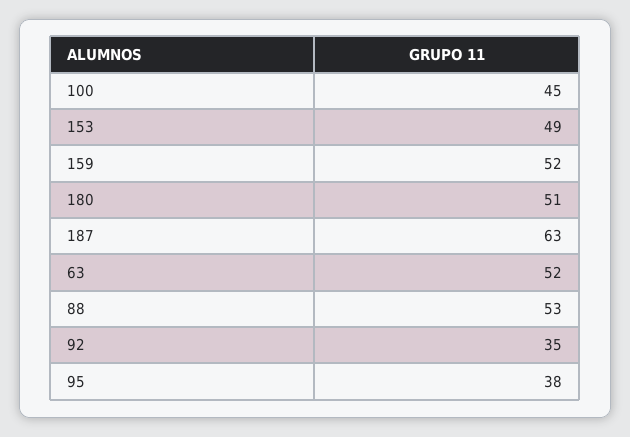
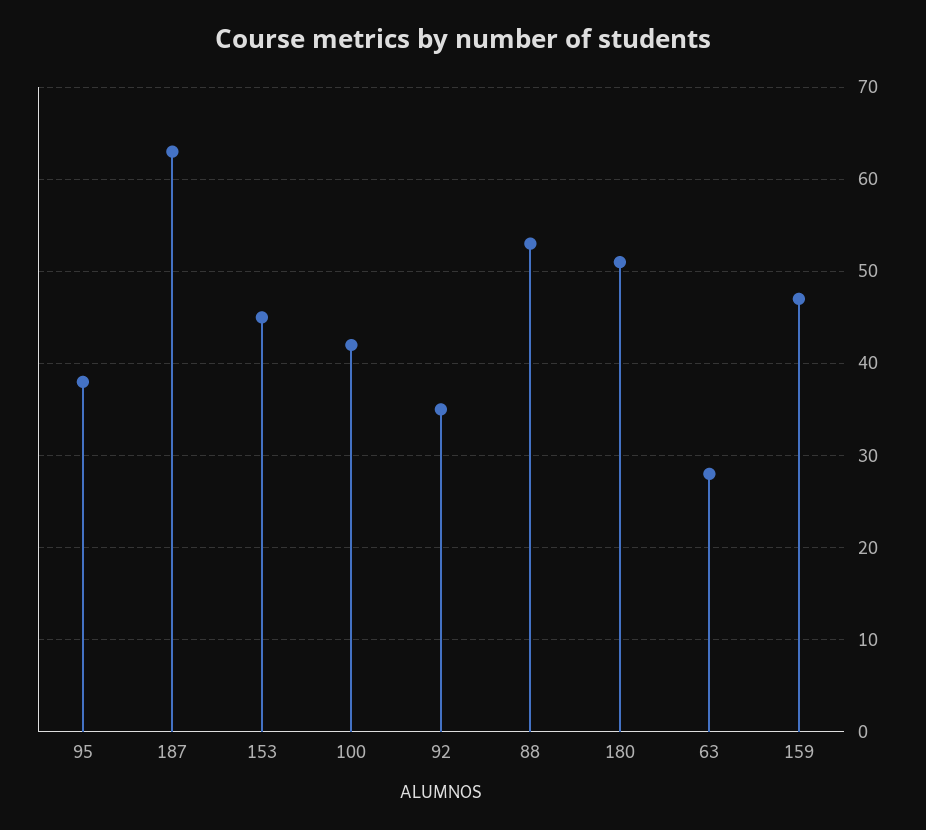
  {
-   "100": 45,
+   "100": 42,
-   "153": 49,
+   "153": 45,
-   "159": 52,
+   "159": 47,
    "180": 51,
    "187": 63,
-   "63": 52,
+   "63": 28,
    "88": 53,
    "92": 35,
    "95": 38
  }

